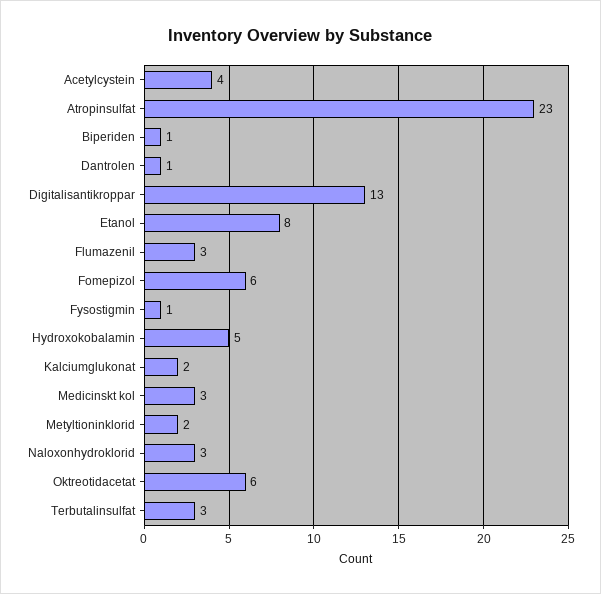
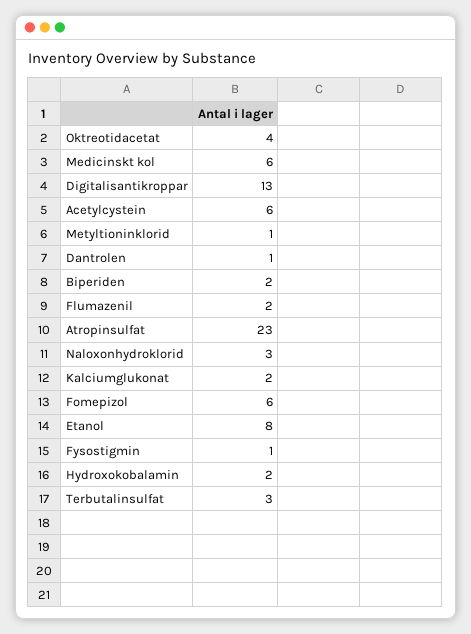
  {
-   "Acetylcystein": 4,
+   "Acetylcystein": 6,
    "Atropinsulfat": 23,
-   "Biperiden": 1,
+   "Biperiden": 2,
    "Dantrolen": 1,
    "Digitalisantikroppar": 13,
    "Etanol": 8,
-   "Flumazenil": 3,
+   "Flumazenil": 2,
    "Fomepizol": 6,
    "Fysostigmin": 1,
-   "Hydroxokobalamin": 5,
+   "Hydroxokobalamin": 2,
    "Kalciumglukonat": 2,
-   "Medicinskt kol": 3,
+   "Medicinskt kol": 6,
-   "Metyltioninklorid": 2,
+   "Metyltioninklorid": 1,
    "Naloxonhydroklorid": 3,
-   "Oktreotidacetat": 6,
+   "Oktreotidacetat": 4,
    "Terbutalinsulfat": 3
  }

